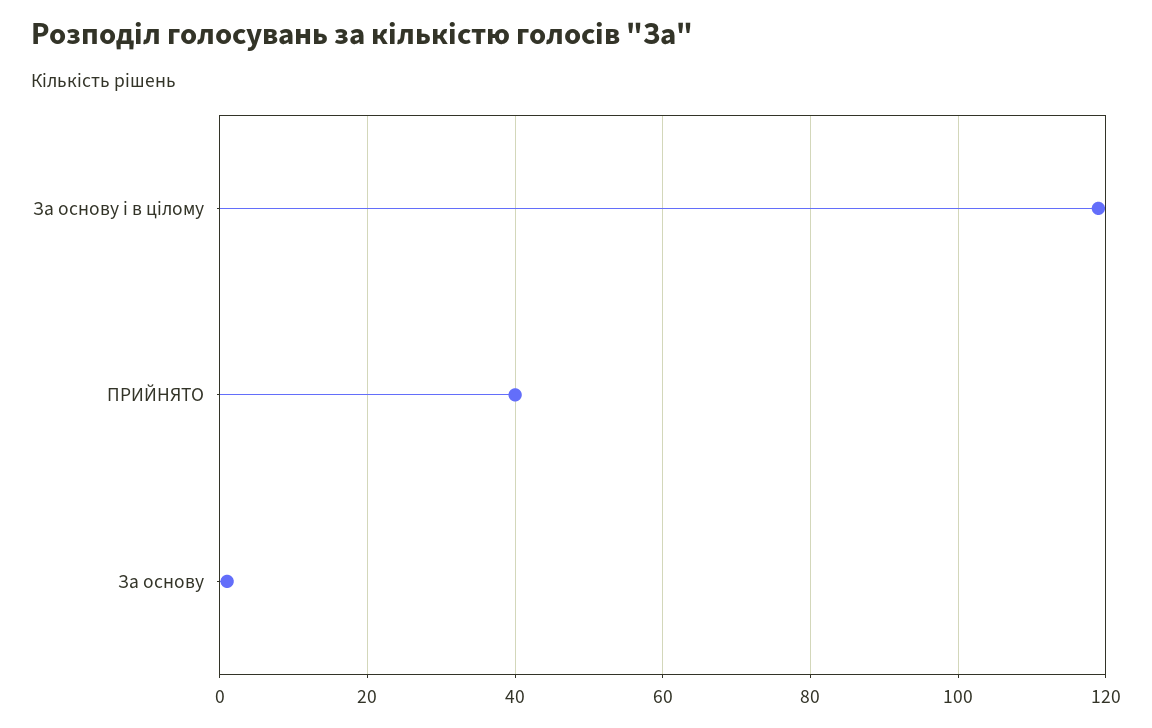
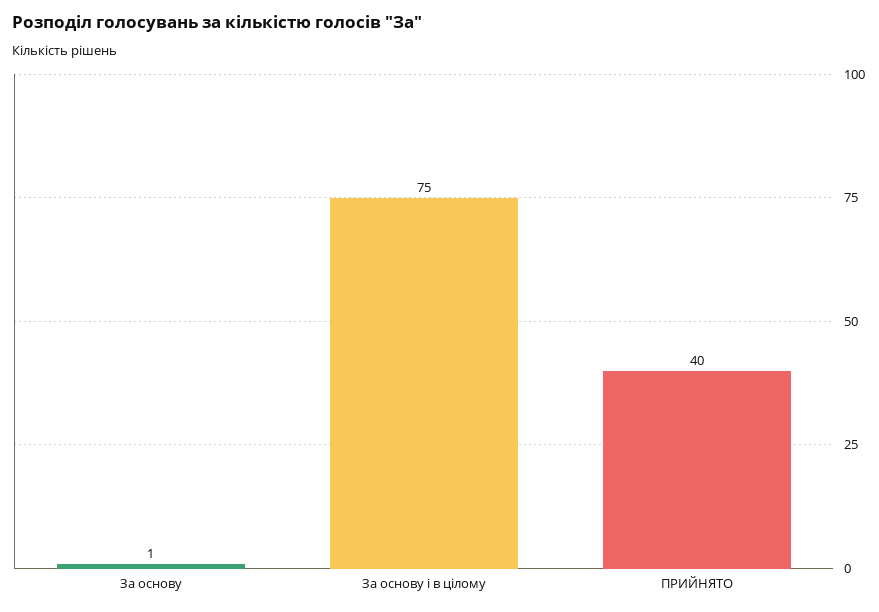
  {
-   "За основу і в цілому": 120,
+   "За основу і в цілому": 75,
    "ПРИЙНЯТО": 40,
    "За основу": 1
  }

